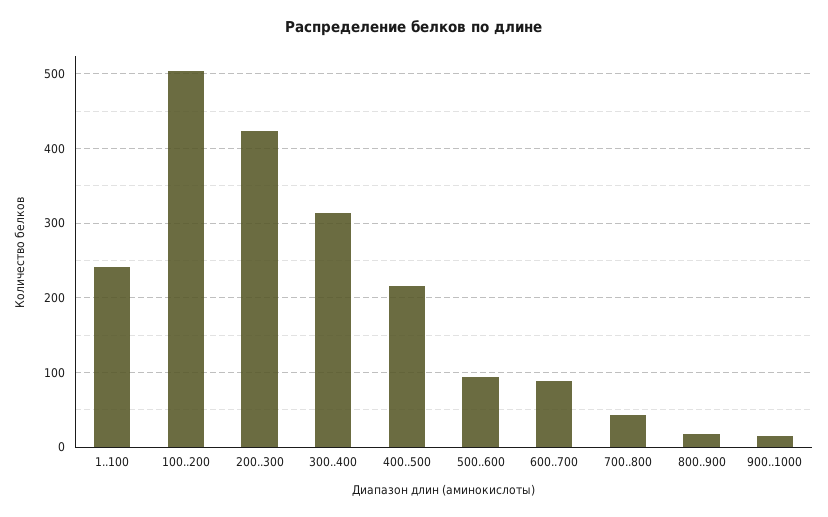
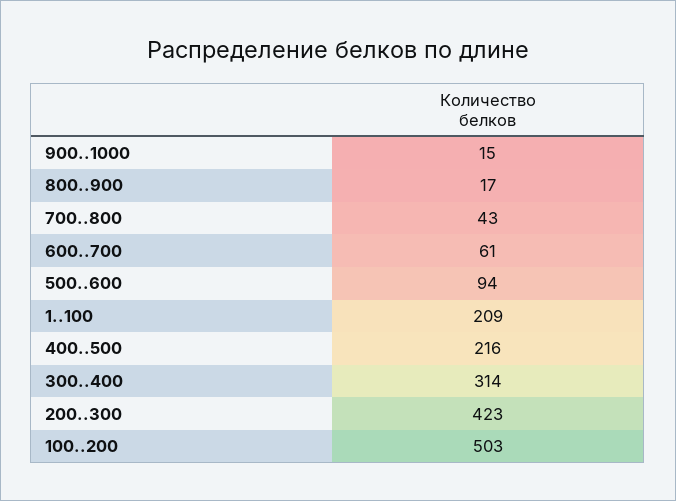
  {
-   "1..100": 240,
+   "1..100": 209,
    "100..200": 503,
    "200..300": 423,
    "300..400": 314,
    "400..500": 216,
    "500..600": 94,
-   "600..700": 90,
+   "600..700": 61,
    "700..800": 43,
    "800..900": 17,
    "900..1000": 15
  }

